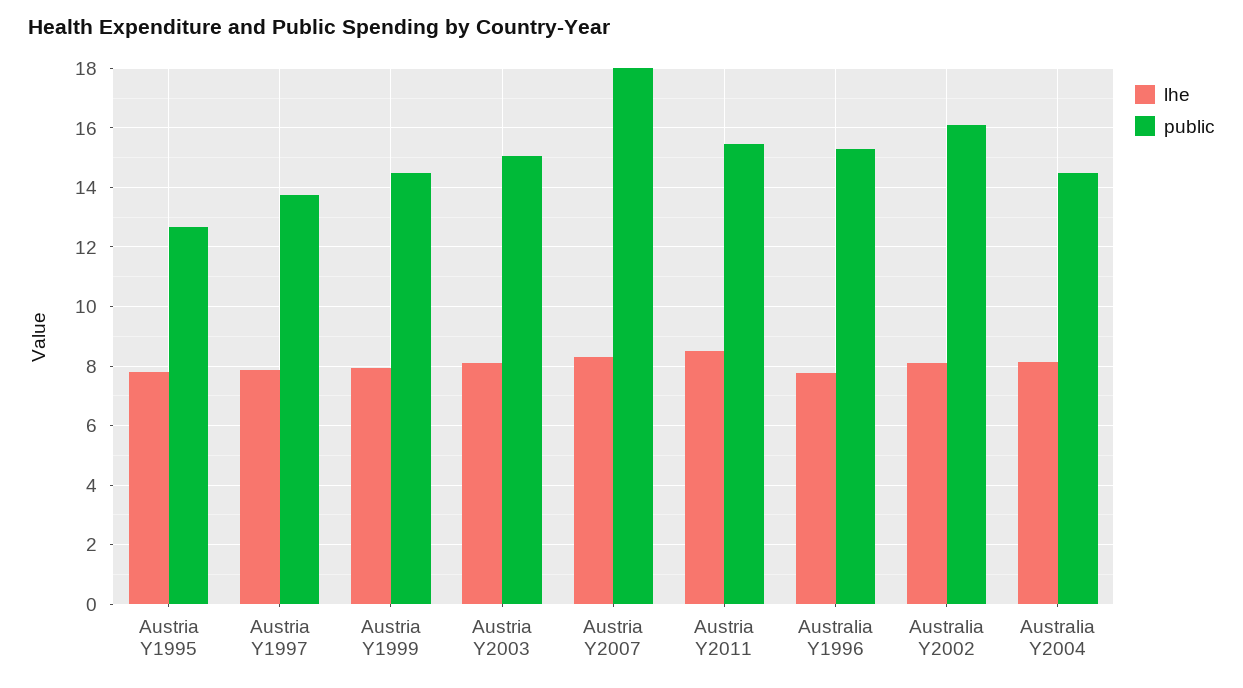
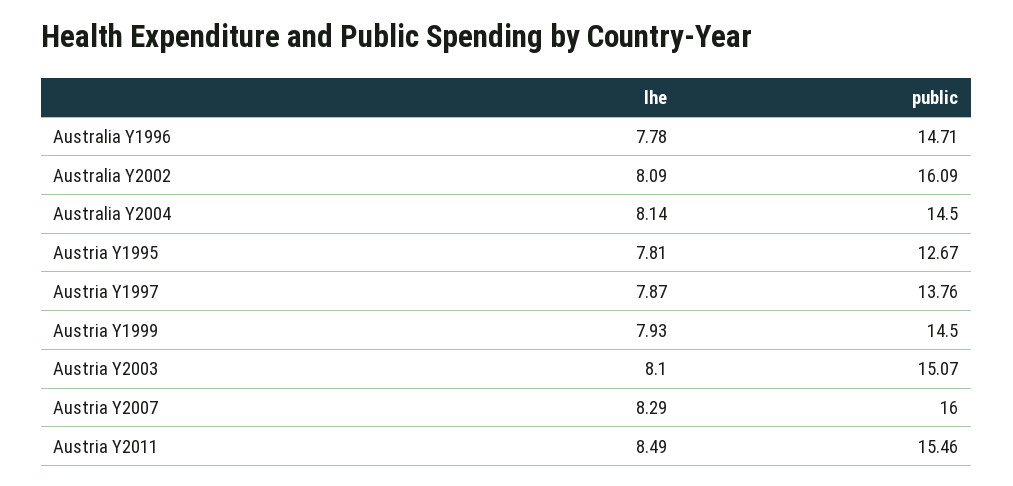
  {
    "lhe": {
      "Austria Y1995": 7.81,
      "Austria Y1997": 7.87,
      "Austria Y1999": 7.93,
      "Austria Y2003": 8.1,
      "Austria Y2007": 8.29,
      "Austria Y2011": 8.49,
      "Australia Y1996": 7.78,
      "Australia Y2002": 8.09,
      "Australia Y2004": 8.14
    },
    "public": {
      "Austria Y1995": 12.67,
      "Austria Y1997": 13.76,
      "Austria Y1999": 14.5,
      "Austria Y2003": 15.07,
-     "Austria Y2007": 18,
+     "Austria Y2007": 16,
      "Austria Y2011": 15.46,
-     "Australia Y1996": 15.25,
+     "Australia Y1996": 14.71,
      "Australia Y2002": 16.09,
      "Australia Y2004": 14.5
    }
  }

